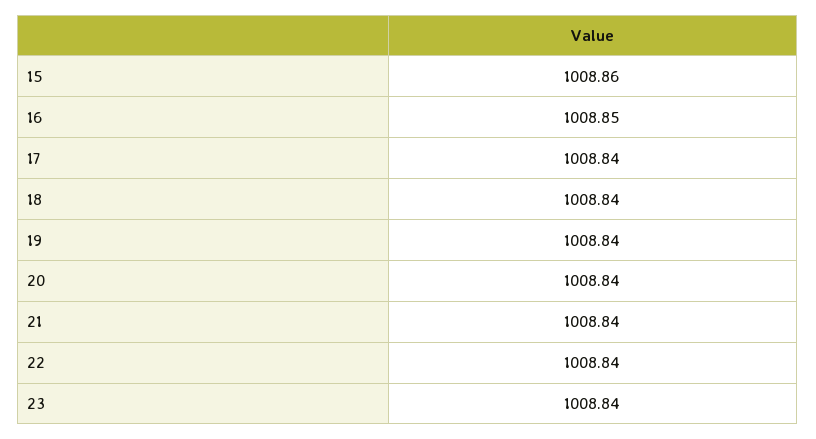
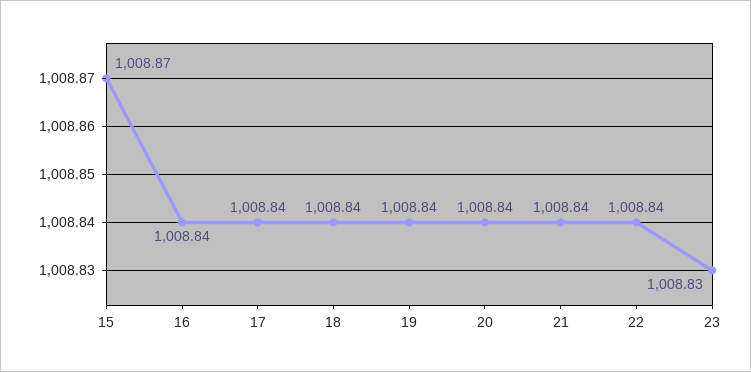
  {
-   "15": 1008.86,
+   "15": 1008.87,
-   "16": 1008.85,
+   "16": 1008.84,
    "17": 1008.84,
    "18": 1008.84,
    "19": 1008.84,
    "20": 1008.84,
    "21": 1008.84,
    "22": 1008.84,
-   "23": 1008.84
+   "23": 1008.83
  }

